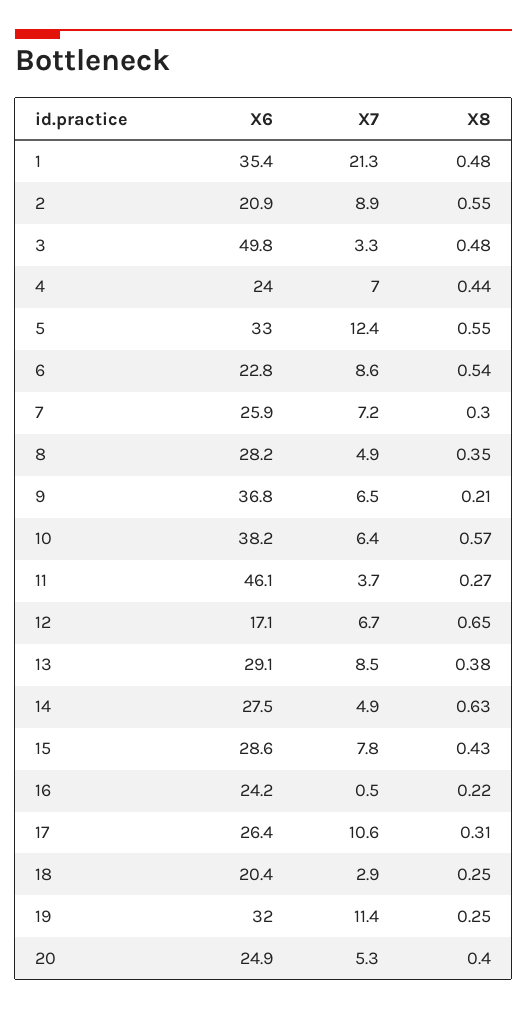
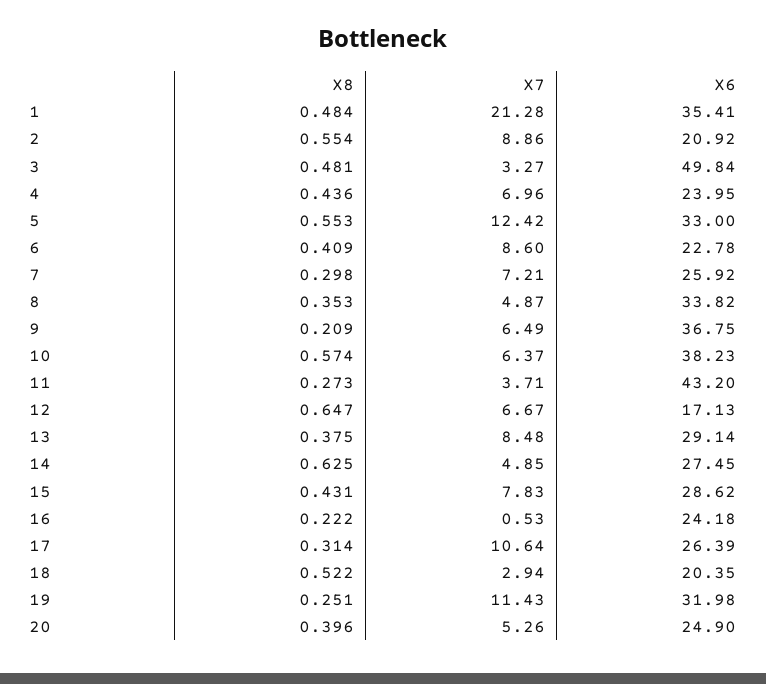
  {
    "X6": {
      "1": 35.41,
      "2": 20.92,
      "3": 49.84,
      "4": 23.95,
      "5": 33,
      "6": 22.78,
      "7": 25.92,
-     "8": 28.2,
+     "8": 33.82,
      "9": 36.75,
      "10": 38.23,
-     "11": 46.1,
+     "11": 43.2,
      "12": 17.13,
      "13": 29.14,
      "14": 27.45,
      "15": 28.62,
      "16": 24.18,
      "17": 26.39,
      "18": 20.35,
      "19": 31.98,
      "20": 24.9
    },
    "X7": {
      "1": 21.28,
      "2": 8.86,
      "3": 3.27,
      "4": 6.96,
      "5": 12.42,
      "6": 8.6,
      "7": 7.21,
      "8": 4.87,
      "9": 6.49,
      "10": 6.37,
      "11": 3.71,
      "12": 6.67,
      "13": 8.48,
      "14": 4.85,
      "15": 7.83,
      "16": 0.53,
      "17": 10.64,
      "18": 2.94,
      "19": 11.43,
      "20": 5.26
    },
    "X8": {
      "1": 0.484,
      "2": 0.554,
      "3": 0.481,
      "4": 0.436,
      "5": 0.553,
-     "6": 0.54,
+     "6": 0.409,
      "7": 0.298,
      "8": 0.353,
      "9": 0.209,
      "10": 0.574,
      "11": 0.273,
      "12": 0.647,
      "13": 0.375,
      "14": 0.625,
      "15": 0.431,
      "16": 0.222,
      "17": 0.314,
-     "18": 0.25,
+     "18": 0.522,
      "19": 0.251,
      "20": 0.396
    }
  }

